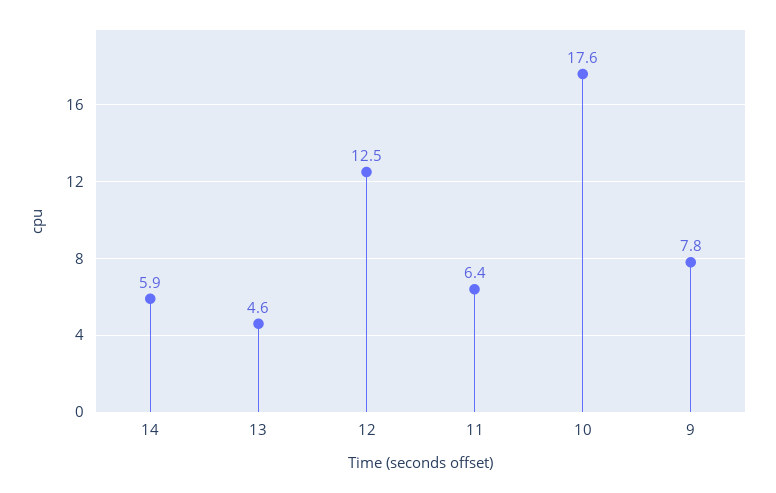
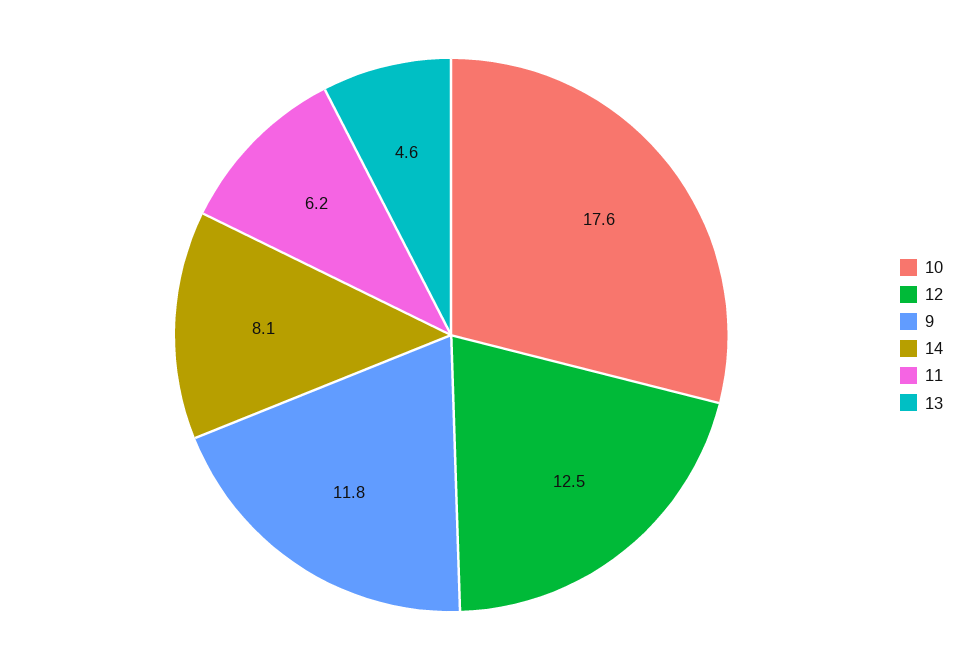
  {
-   "14": 5.9,
+   "14": 8.1,
    "13": 4.6,
    "12": 12.5,
-   "11": 6.4,
+   "11": 6.2,
    "10": 17.6,
-   "9": 7.8
+   "9": 11.8
  }

